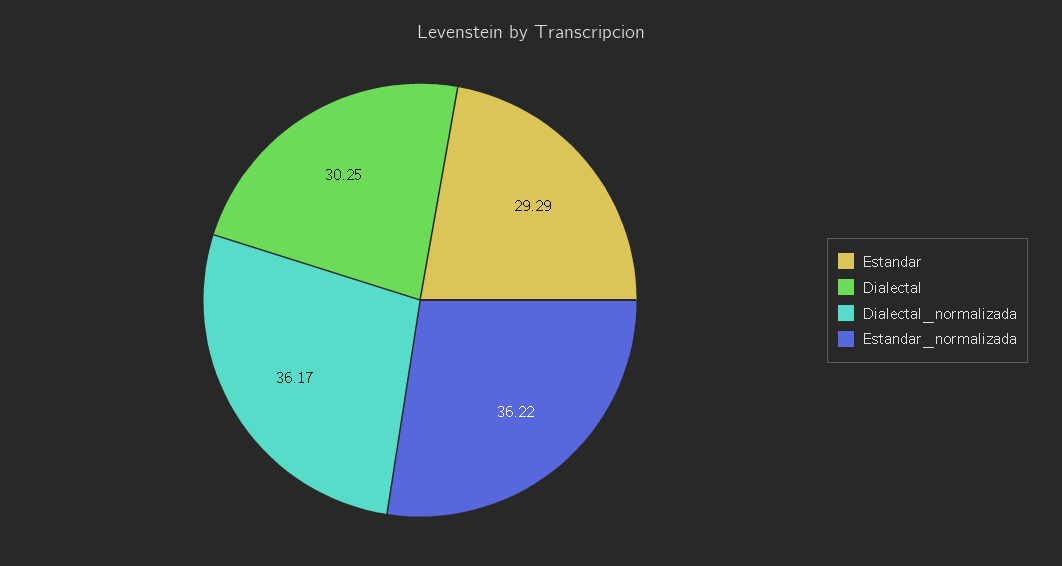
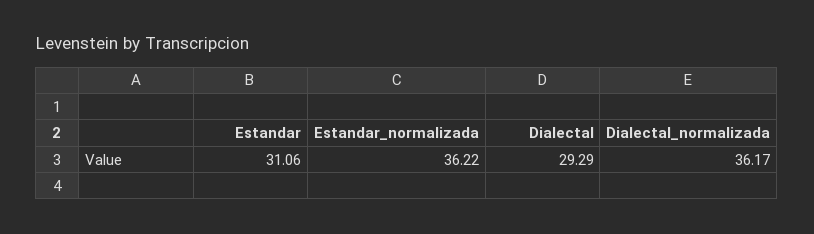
  {
-   "Estandar": 29.29,
+   "Estandar": 31.06,
-   "Dialectal": 30.25,
+   "Dialectal": 29.29,
    "Dialectal_normalizada": 36.17,
    "Estandar_normalizada": 36.22
  }

